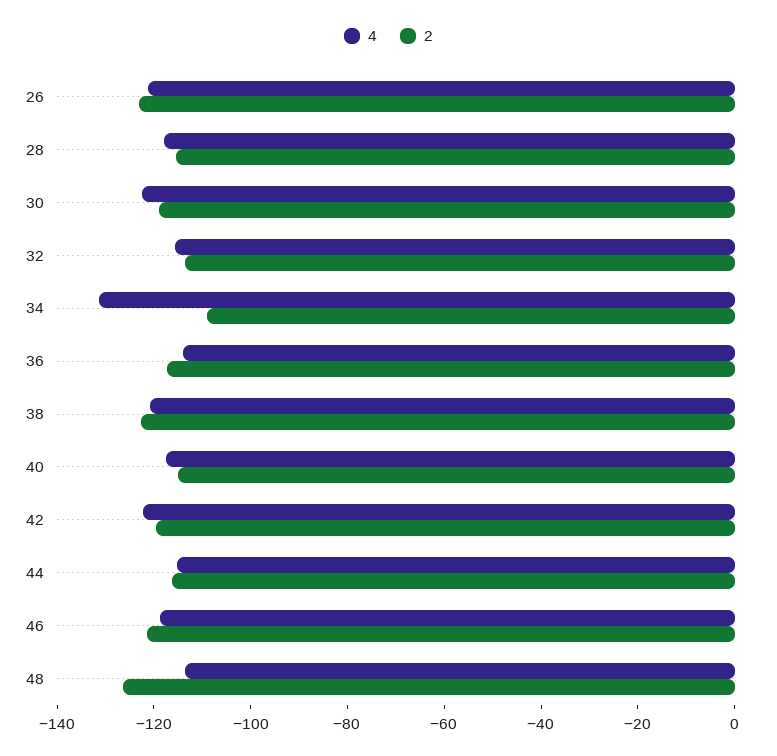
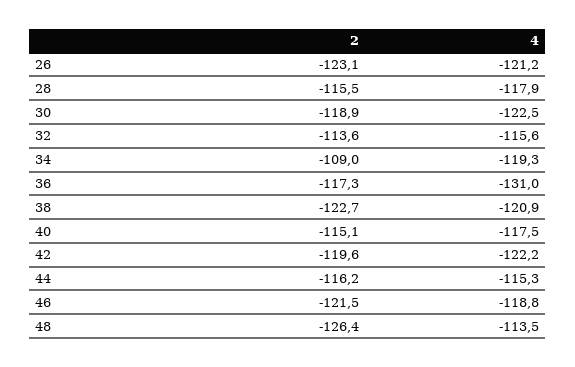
  {
    "4": {
      "26": -121.2,
      "28": -117.9,
      "30": -122.5,
      "32": -115.6,
-     "34": -130,
+     "34": -119.3,
-     "36": -115,
+     "36": -131,
      "38": -120.9,
      "40": -117.5,
      "42": -122.2,
      "44": -115.3,
      "46": -118.8,
      "48": -113.5
    },
    "2": {
      "26": -123.1,
      "28": -115.5,
      "30": -118.9,
      "32": -113.6,
      "34": -109,
      "36": -117.3,
      "38": -122.7,
      "40": -115.1,
      "42": -119.6,
      "44": -116.2,
      "46": -121.5,
      "48": -126.4
    }
  }

